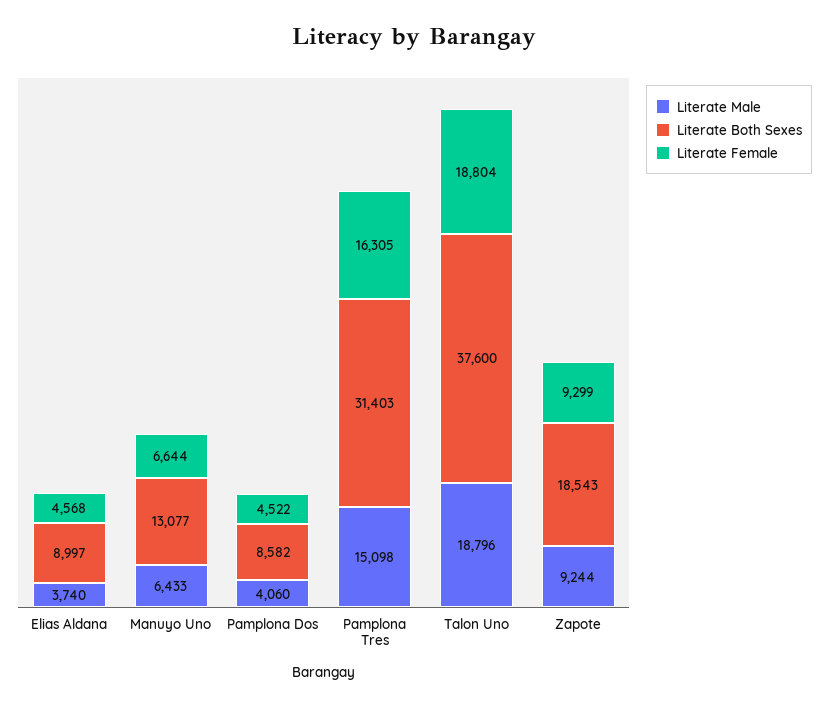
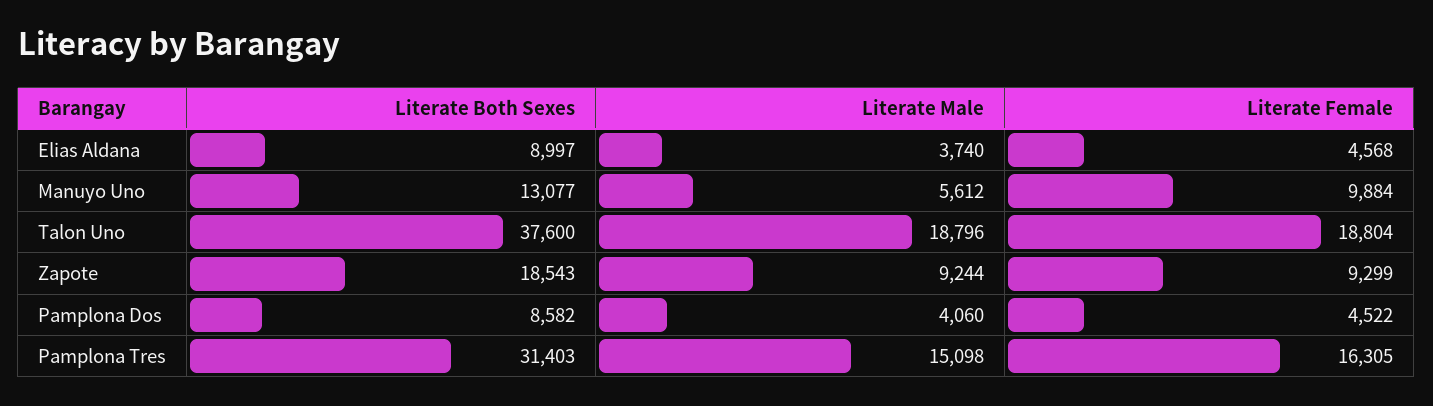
  {
    "Literate Male": {
      "Elias Aldana": 3740,
-     "Manuyo Uno": 6433,
+     "Manuyo Uno": 5612,
      "Pamplona Dos": 4060,
      "Pamplona Tres": 15098,
      "Talon Uno": 18796,
      "Zapote": 9244
    },
    "Literate Both Sexes": {
      "Elias Aldana": 8997,
      "Manuyo Uno": 13077,
      "Pamplona Dos": 8582,
      "Pamplona Tres": 31403,
      "Talon Uno": 37600,
      "Zapote": 18543
    },
    "Literate Female": {
      "Elias Aldana": 4568,
-     "Manuyo Uno": 6644,
+     "Manuyo Uno": 9884,
      "Pamplona Dos": 4522,
      "Pamplona Tres": 16305,
      "Talon Uno": 18804,
      "Zapote": 9299
    }
  }

